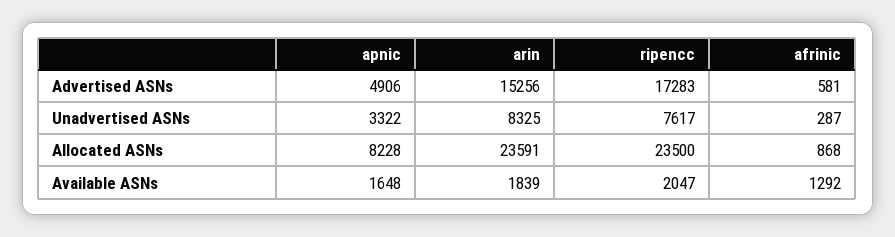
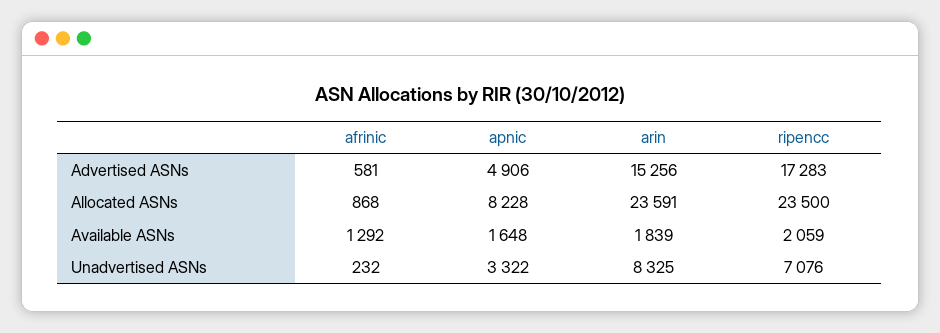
  {
    "apnic": {
      "Advertised ASNs": 4906,
      "Unadvertised ASNs": 3322,
      "Allocated ASNs": 8228,
      "Available ASNs": 1648
    },
    "arin": {
      "Advertised ASNs": 15256,
      "Unadvertised ASNs": 8325,
      "Allocated ASNs": 23591,
      "Available ASNs": 1839
    },
    "ripencc": {
      "Advertised ASNs": 17283,
-     "Unadvertised ASNs": 7617,
+     "Unadvertised ASNs": 7076,
      "Allocated ASNs": 23500,
-     "Available ASNs": 2047
+     "Available ASNs": 2059
    },
    "afrinic": {
      "Advertised ASNs": 581,
-     "Unadvertised ASNs": 287,
+     "Unadvertised ASNs": 232,
      "Allocated ASNs": 868,
      "Available ASNs": 1292
    }
  }

